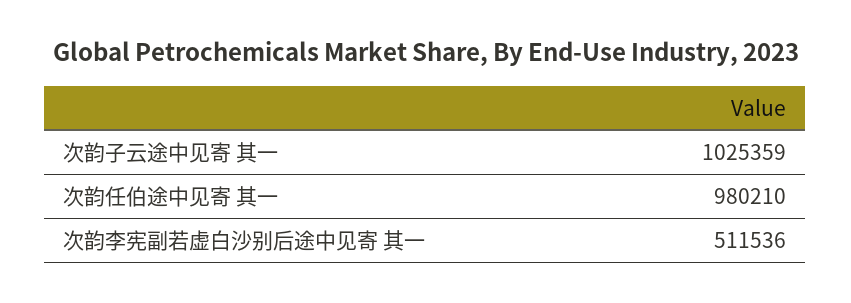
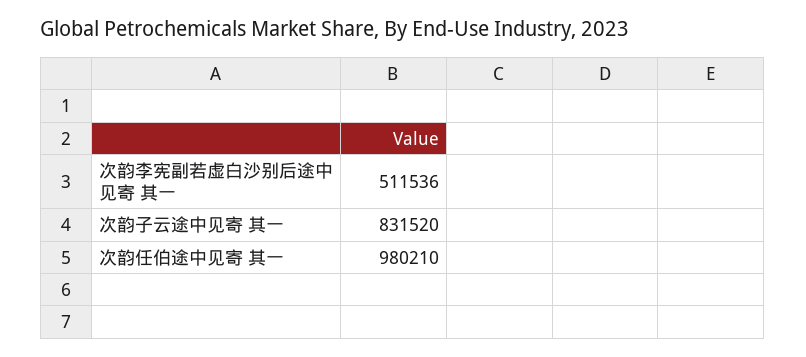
  {
-   "次韵子云途中见寄 其一": 1025359,
+   "次韵子云途中见寄 其一": 831520,
    "次韵任伯途中见寄 其一": 980210,
    "次韵李宪副若虚白沙别后途中见寄 其一": 511536
  }

